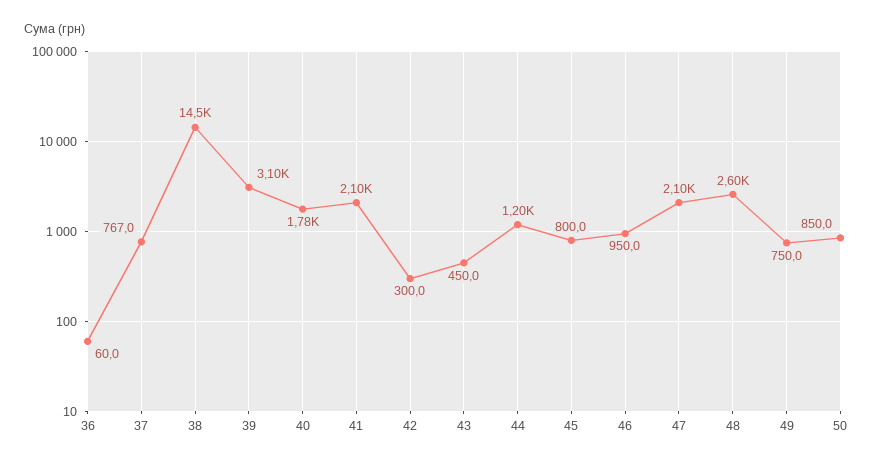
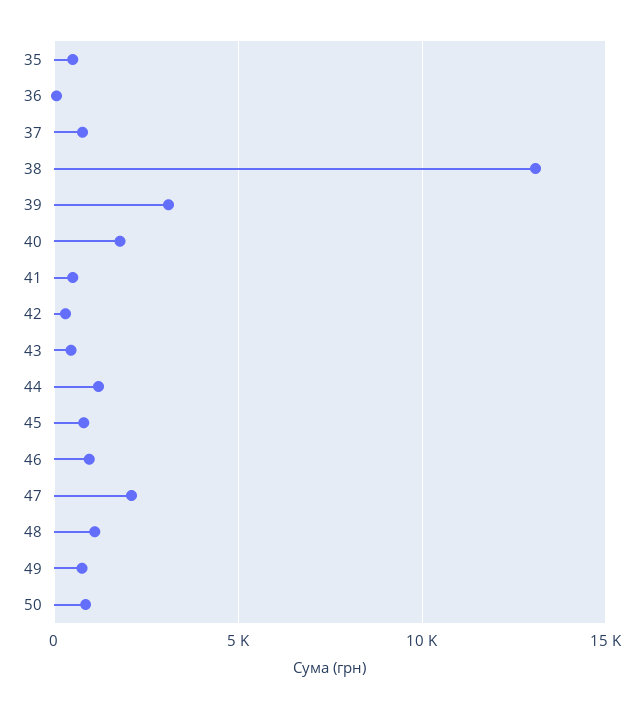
  {
    "36": 60,
    "37": 767,
-   "38": 14500,
+   "38": 13000,
    "39": 3100,
    "40": 1780,
-   "41": 2100,
+   "41": 500,
    "42": 300,
    "43": 450,
    "44": 1200,
    "45": 800,
    "46": 950,
    "47": 2100,
-   "48": 2600,
+   "48": 1000,
    "49": 750,
-   "50": 850
+   "50": 850,
+   "35": 500
  }

